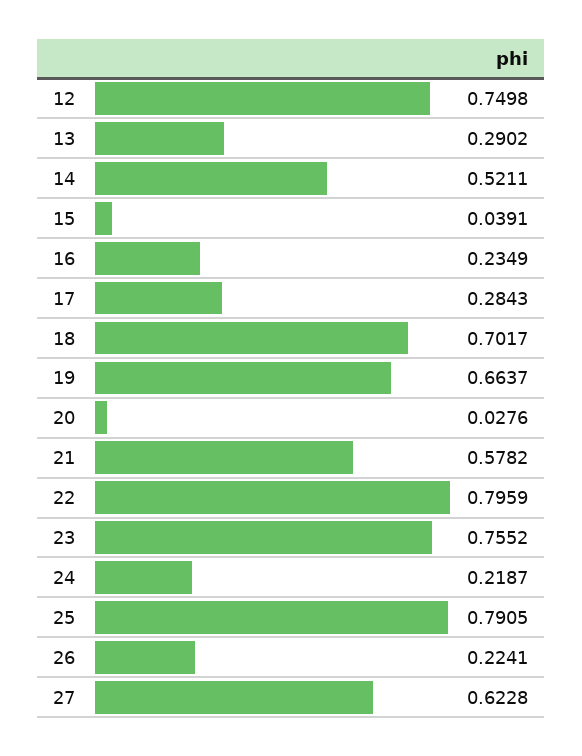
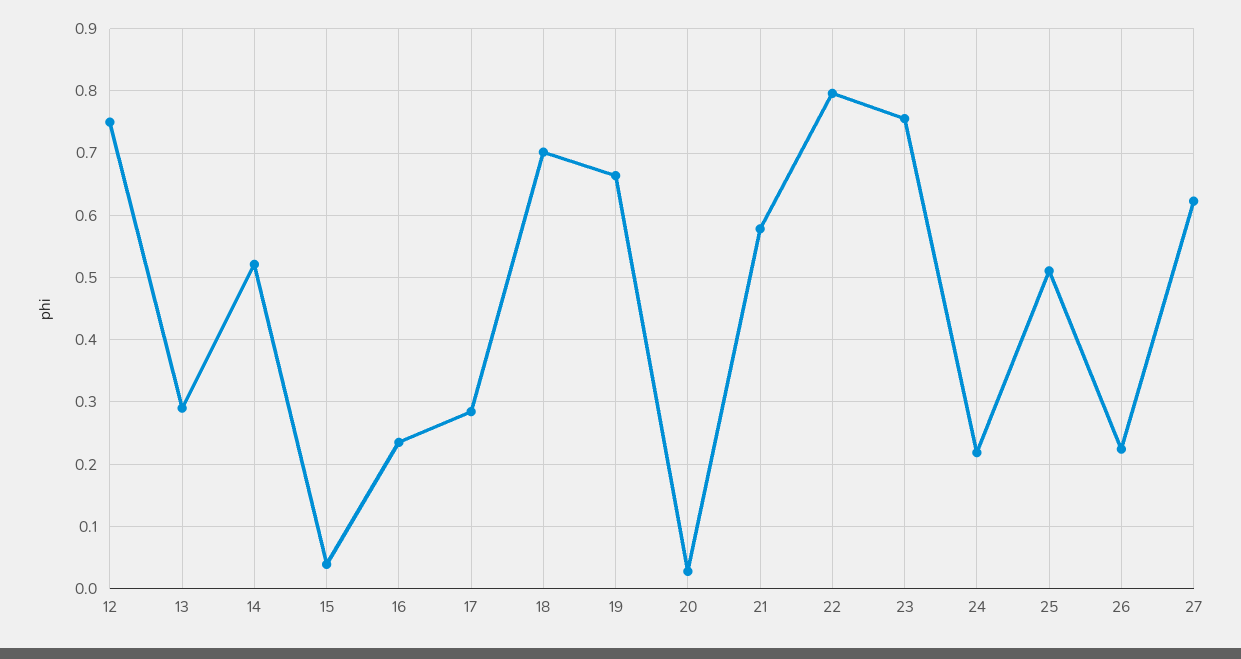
  {
    "12": 0.7498,
    "13": 0.2902,
    "14": 0.5211,
    "15": 0.0391,
    "16": 0.2349,
    "17": 0.2843,
    "18": 0.7017,
    "19": 0.6637,
    "20": 0.0276,
    "21": 0.5782,
    "22": 0.7959,
    "23": 0.7552,
    "24": 0.2187,
-   "25": 0.7905,
+   "25": 0.51,
    "26": 0.2241,
    "27": 0.6228
  }

